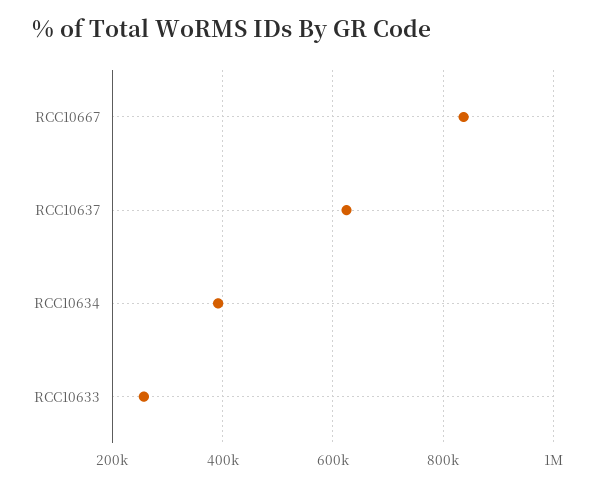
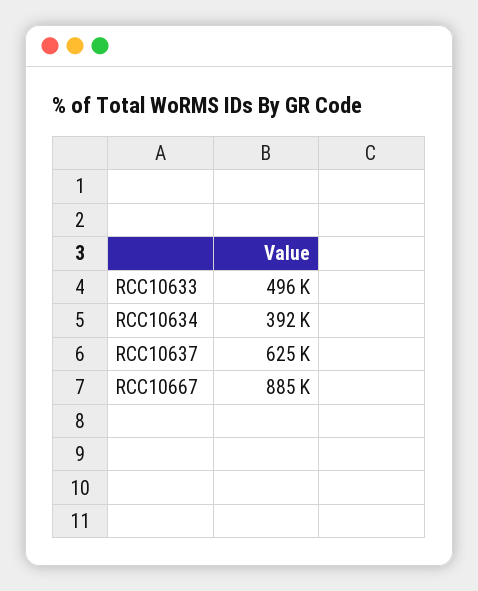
  {
-   "RCC10667": 840000,
+   "RCC10667": 885000,
    "RCC10637": 625000,
    "RCC10634": 392000,
-   "RCC10633": 260000
+   "RCC10633": 496000
  }

